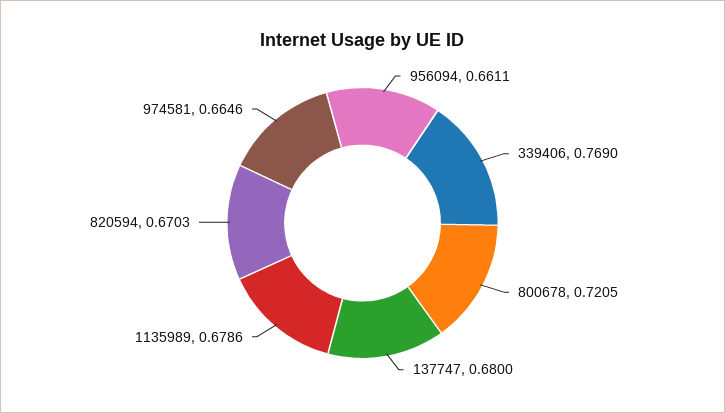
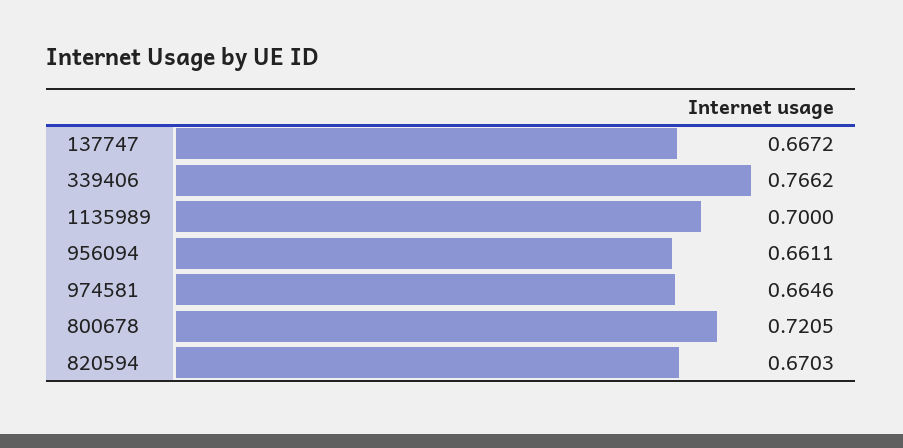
  {
    "956094": 0.6611,
-   "339406": 0.769,
+   "339406": 0.7662,
    "800678": 0.7205,
-   "137747": 0.68,
+   "137747": 0.6672,
-   "1135989": 0.6786,
+   "1135989": 0.7,
    "820594": 0.6703,
    "974581": 0.6646
  }

